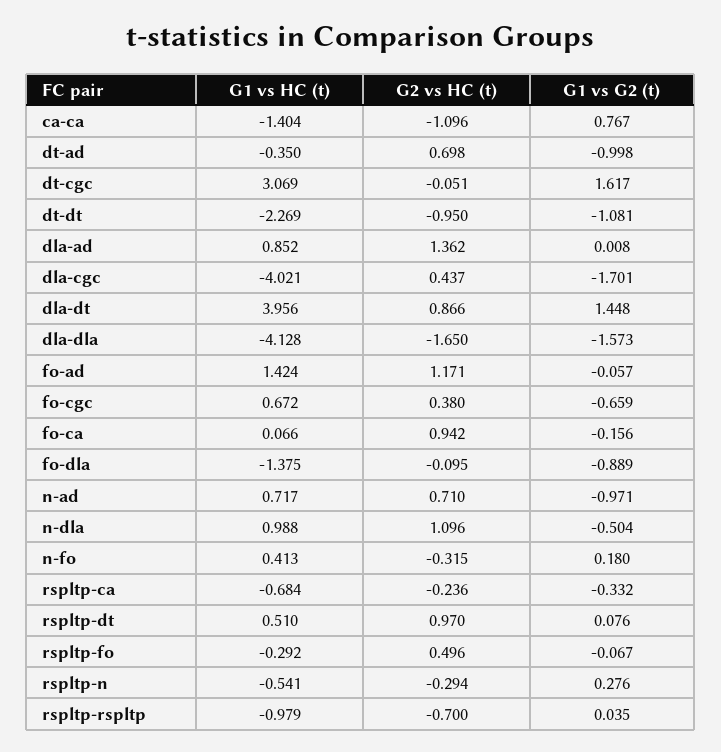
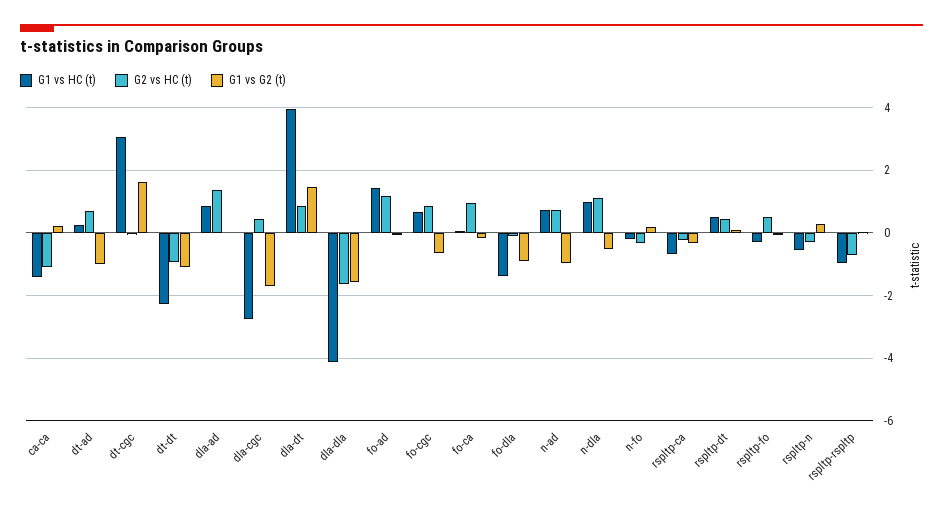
  {
    "G1 vs HC (t)": {
      "ca-ca": -1.404,
-     "dt-ad": -0.35,
+     "dt-ad": 0.2,
      "dt-cgc": 3.069,
      "dt-dt": -2.269,
      "dla-ad": 0.852,
-     "dla-cgc": -4.021,
+     "dla-cgc": -2.8,
      "dla-dt": 3.956,
      "dla-dla": -4.128,
      "fo-ad": 1.424,
      "fo-cgc": 0.672,
      "fo-ca": 0.066,
      "fo-dla": -1.375,
      "n-ad": 0.717,
      "n-dla": 0.988,
-     "n-fo": 0.413,
+     "n-fo": -0.2,
      "rspltp-ca": -0.684,
      "rspltp-dt": 0.51,
      "rspltp-fo": -0.292,
      "rspltp-n": -0.541,
      "rspltp-rspltp": -0.979
    },
    "G2 vs HC (t)": {
      "ca-ca": -1.096,
      "dt-ad": 0.698,
      "dt-cgc": -0.051,
      "dt-dt": -0.95,
      "dla-ad": 1.362,
      "dla-cgc": 0.437,
      "dla-dt": 0.866,
      "dla-dla": -1.65,
      "fo-ad": 1.171,
-     "fo-cgc": 0.38,
+     "fo-cgc": 0.8,
      "fo-ca": 0.942,
      "fo-dla": -0.095,
      "n-ad": 0.71,
      "n-dla": 1.096,
      "n-fo": -0.315,
      "rspltp-ca": -0.236,
-     "rspltp-dt": 0.97,
+     "rspltp-dt": 0.4,
      "rspltp-fo": 0.496,
      "rspltp-n": -0.294,
      "rspltp-rspltp": -0.7
    },
    "G1 vs G2 (t)": {
-     "ca-ca": 0.767,
+     "ca-ca": 0.2,
      "dt-ad": -0.998,
      "dt-cgc": 1.617,
      "dt-dt": -1.081,
      "dla-ad": 0.008,
      "dla-cgc": -1.701,
      "dla-dt": 1.448,
      "dla-dla": -1.573,
      "fo-ad": -0.057,
      "fo-cgc": -0.659,
      "fo-ca": -0.156,
      "fo-dla": -0.889,
      "n-ad": -0.971,
      "n-dla": -0.504,
      "n-fo": 0.18,
      "rspltp-ca": -0.332,
      "rspltp-dt": 0.076,
      "rspltp-fo": -0.067,
      "rspltp-n": 0.276,
      "rspltp-rspltp": 0.035
    }
  }

